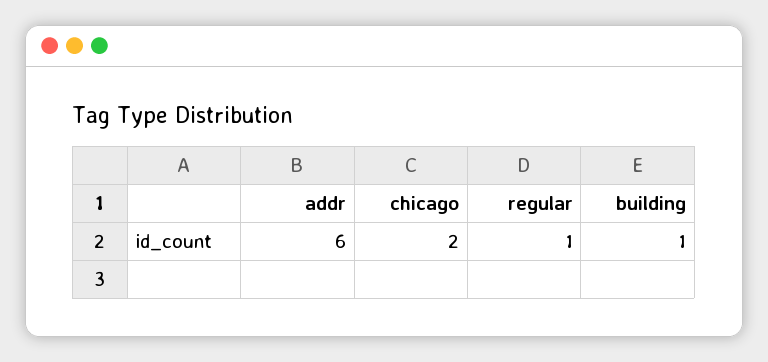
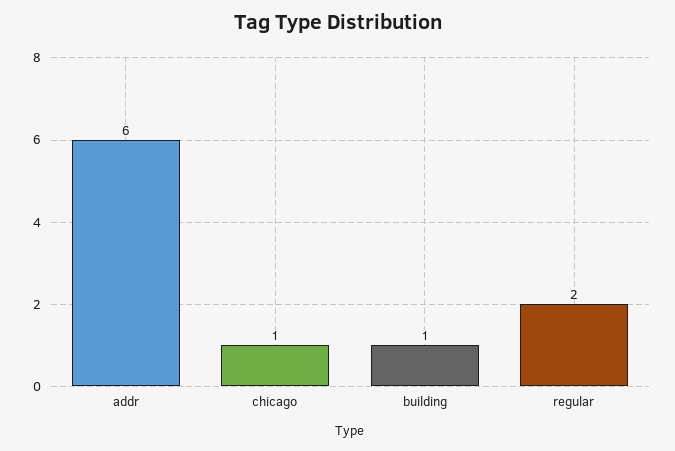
  {
    "addr": 6,
-   "chicago": 2,
+   "chicago": 1,
-   "regular": 1,
+   "regular": 2,
    "building": 1
  }

